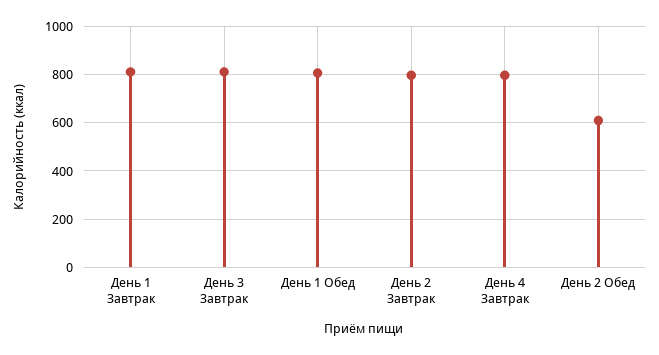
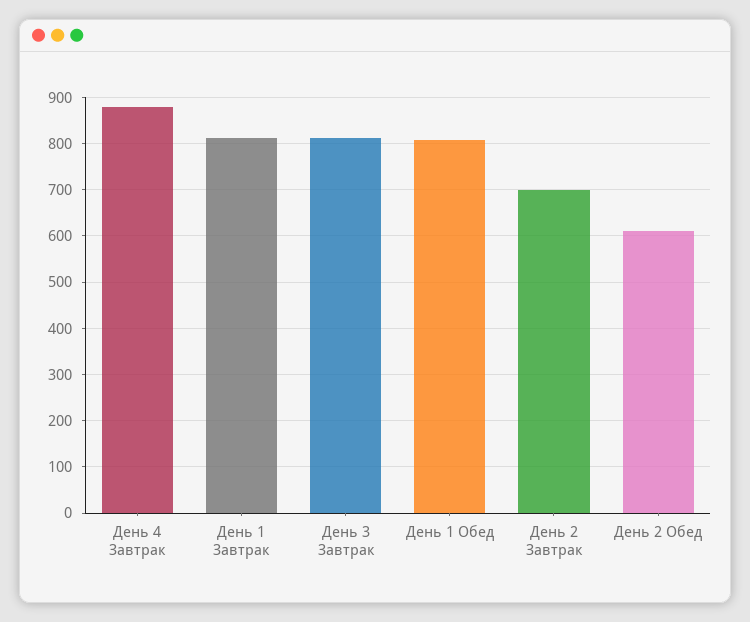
  {
    "День 1 Завтрак": 820,
    "День 3 Завтрак": 820,
    "День 1 Обед": 800,
-   "День 2 Завтрак": 800,
+   "День 2 Завтрак": 700,
-   "День 4 Завтрак": 800,
+   "День 4 Завтрак": 880,
    "День 2 Обед": 600
  }

